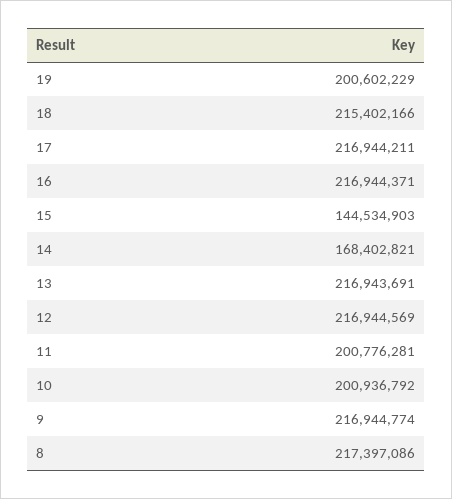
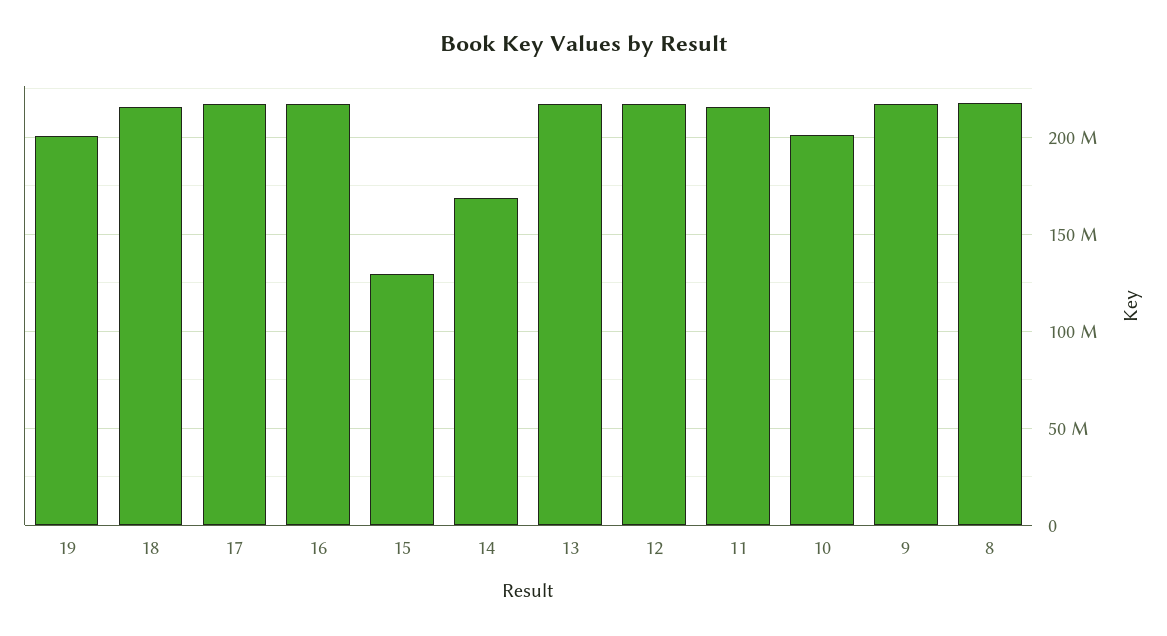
  {
    "19": 200602229,
    "18": 215402166,
    "17": 216944211,
    "16": 216944371,
-   "15": 144534903,
+   "15": 130000000,
    "14": 168402821,
    "13": 216943691,
    "12": 216944569,
-   "11": 200776281,
+   "11": 215000000,
    "10": 200936792,
    "9": 216944774,
    "8": 217397086
  }

